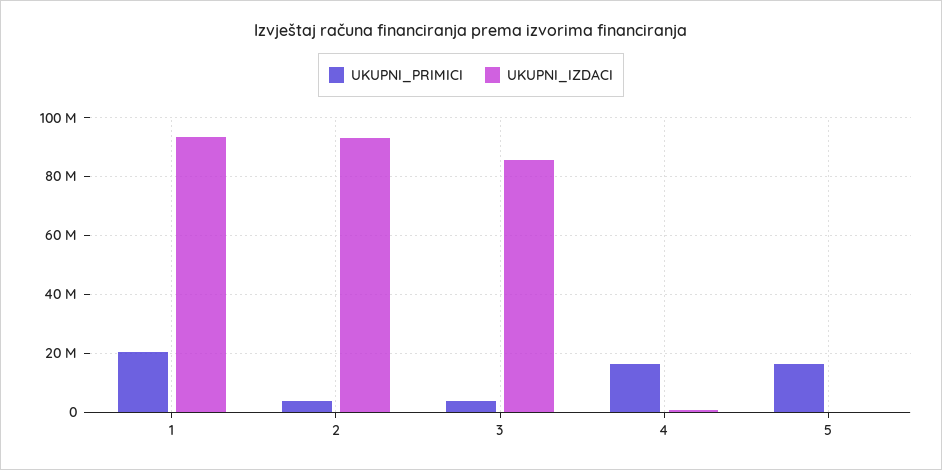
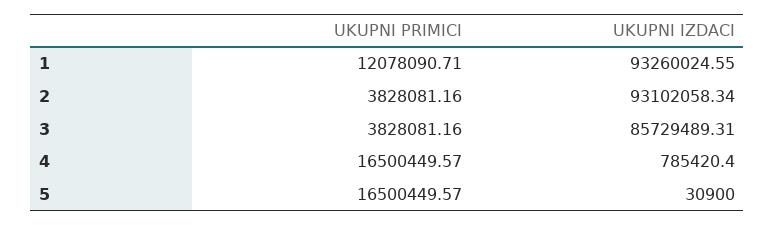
  {
    "UKUPNI_PRIMICI": {
-     "1": 20000000,
+     "1": 12078090.71,
      "2": 3828081.16,
      "3": 3828081.16,
      "4": 16500449.57,
      "5": 16500449.57
    },
    "UKUPNI_IZDACI": {
      "1": 93260024.55,
      "2": 93102058.34,
      "3": 85729489.31,
      "4": 785420.4,
      "5": 30900
    }
  }

